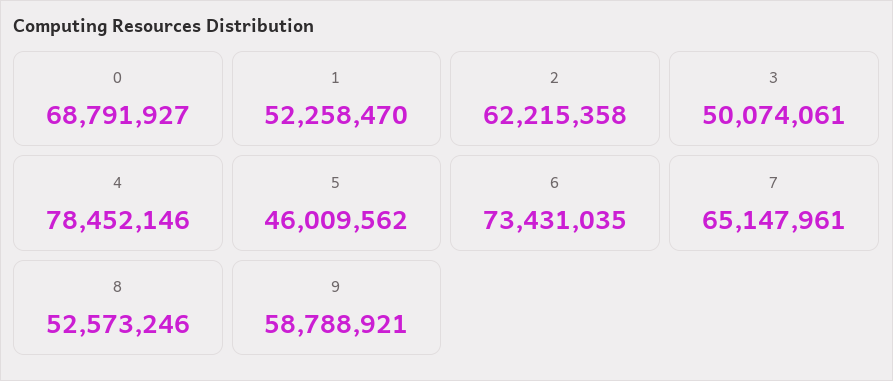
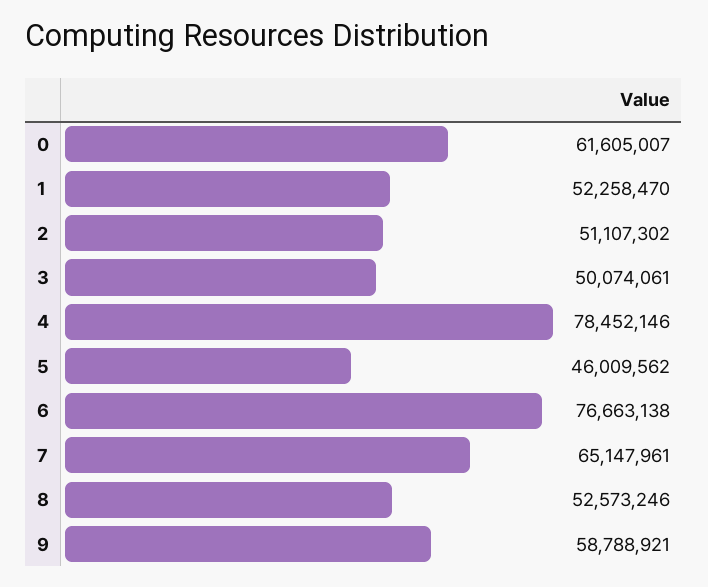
  {
-   "0": 68791927,
+   "0": 61605007,
    "1": 52258470,
-   "2": 62215358,
+   "2": 51107302,
    "3": 50074061,
    "4": 78452146,
    "5": 46009562,
-   "6": 73431035,
+   "6": 76663138,
    "7": 65147961,
    "8": 52573246,
    "9": 58788921
  }

